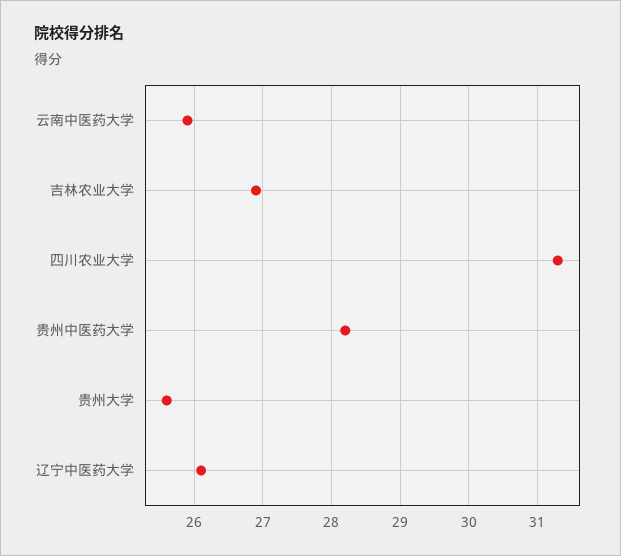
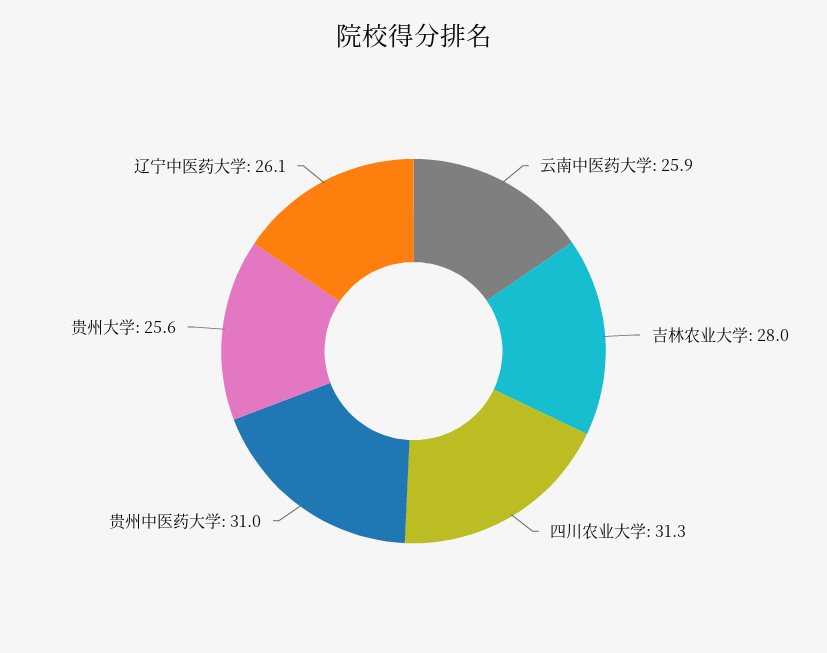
  {
    "云南中医药大学": 25.9,
-   "吉林农业大学": 26.9,
+   "吉林农业大学": 28,
    "四川农业大学": 31.3,
-   "贵州中医药大学": 28.2,
+   "贵州中医药大学": 31,
    "贵州大学": 25.6,
    "辽宁中医药大学": 26.1
  }

